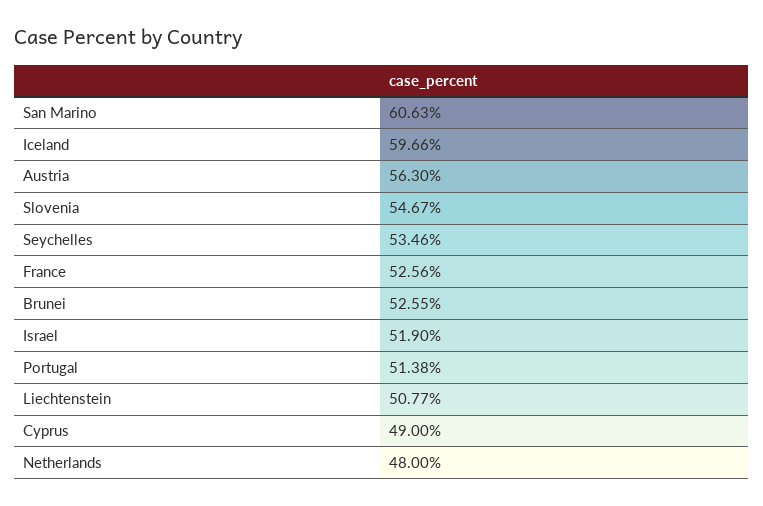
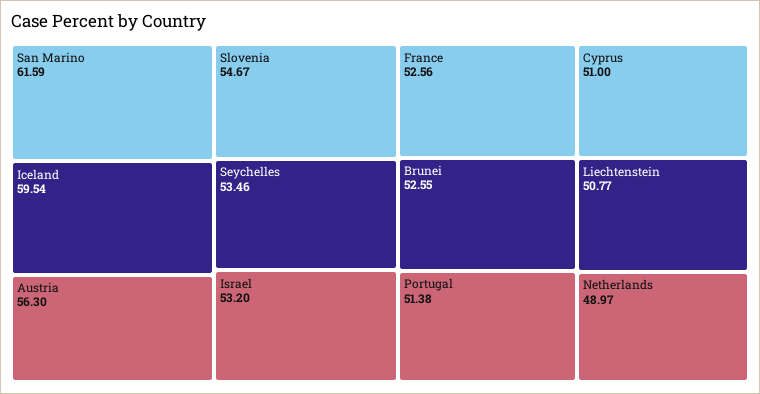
  {
-   "San Marino": 60.63,
+   "San Marino": 61.59,
-   "Iceland": 59.66,
+   "Iceland": 59.54,
    "Austria": 56.3,
    "Slovenia": 54.67,
    "Seychelles": 53.46,
    "France": 52.56,
    "Brunei": 52.55,
-   "Israel": 51.9,
+   "Israel": 53.2,
    "Portugal": 51.38,
    "Liechtenstein": 50.77,
-   "Cyprus": 49,
+   "Cyprus": 51,
-   "Netherlands": 48
+   "Netherlands": 48.97
  }

